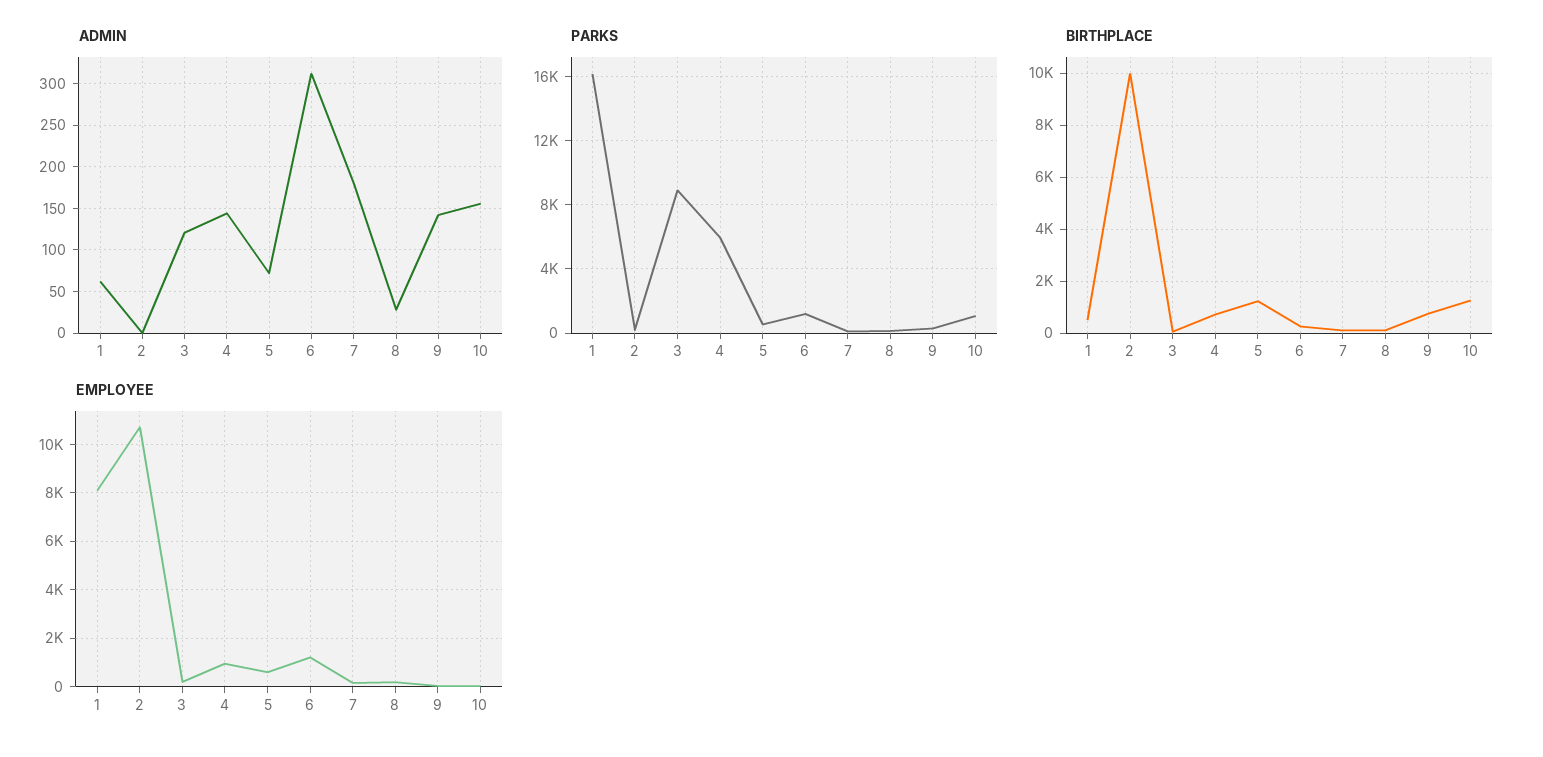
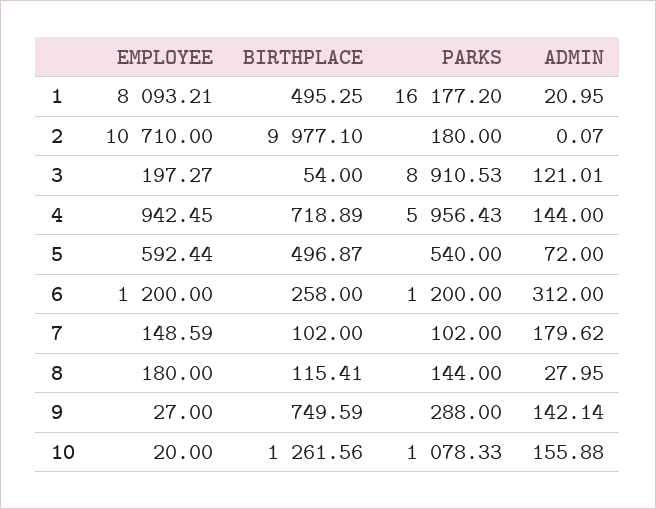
  {
    "ADMIN": {
-     "1": 60,
+     "1": 20.95,
      "2": 0.07,
      "3": 121.01,
      "4": 144,
      "5": 72,
      "6": 312,
      "7": 179.62,
      "8": 27.95,
      "9": 142.14,
      "10": 155.88
    },
    "PARKS": {
      "1": 16177.2,
      "2": 180,
      "3": 8910.53,
      "4": 5956.43,
      "5": 540,
      "6": 1200,
      "7": 102,
      "8": 144,
      "9": 288,
      "10": 1078.33
    },
    "BIRTHPLACE": {
      "1": 495.25,
      "2": 9977.1,
      "3": 54,
      "4": 718.89,
-     "5": 1250,
+     "5": 496.87,
      "6": 258,
      "7": 102,
      "8": 115.41,
      "9": 749.59,
      "10": 1261.56
    },
    "EMPLOYEE": {
      "1": 8093.21,
      "2": 10710,
      "3": 197.27,
      "4": 942.45,
      "5": 592.44,
      "6": 1200,
      "7": 148.59,
      "8": 180,
      "9": 27,
      "10": 20
    }
  }

